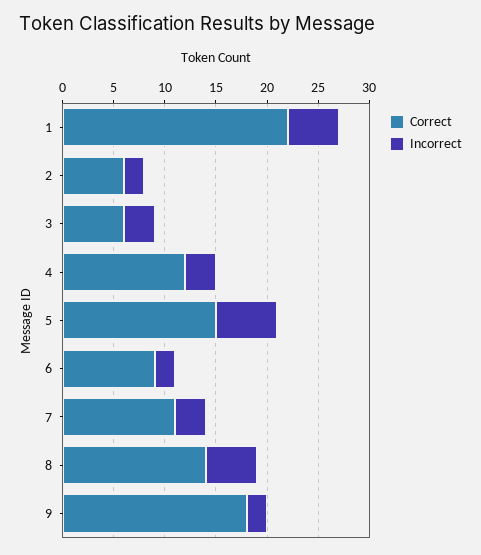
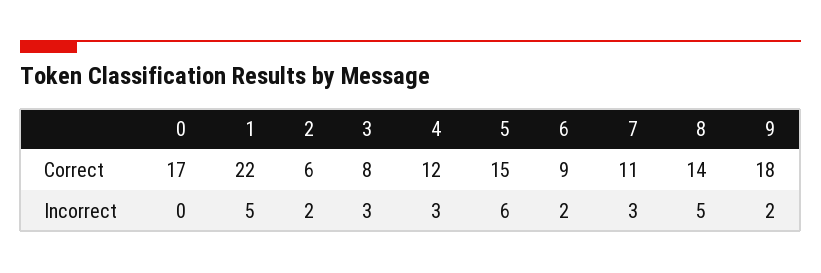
  {
    "Correct": {
      "1": 22,
      "2": 6,
-     "3": 6,
+     "3": 8,
      "4": 12,
      "5": 15,
      "6": 9,
      "7": 11,
      "8": 14,
-     "9": 18
+     "9": 18,
+     "0": 17
    },
    "Incorrect": {
      "1": 5,
      "2": 2,
      "3": 3,
      "4": 3,
      "5": 6,
      "6": 2,
      "7": 3,
      "8": 5,
-     "9": 2
+     "9": 2,
+     "0": 0
    }
  }

